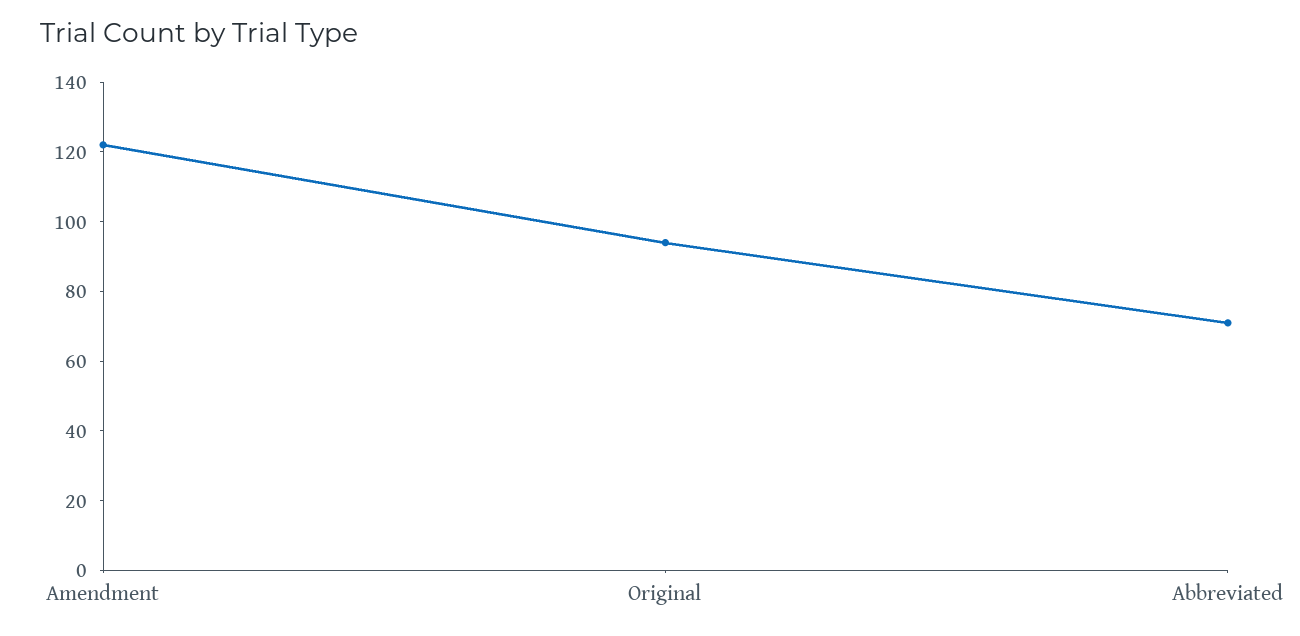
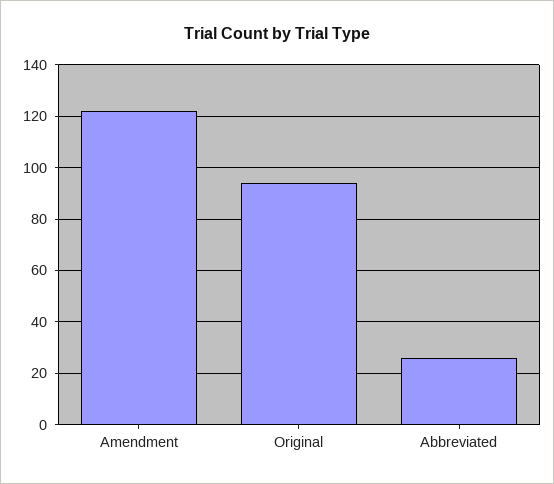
  {
    "Amendment": 120,
    "Original": 95,
-   "Abbreviated": 70
+   "Abbreviated": 25
  }

